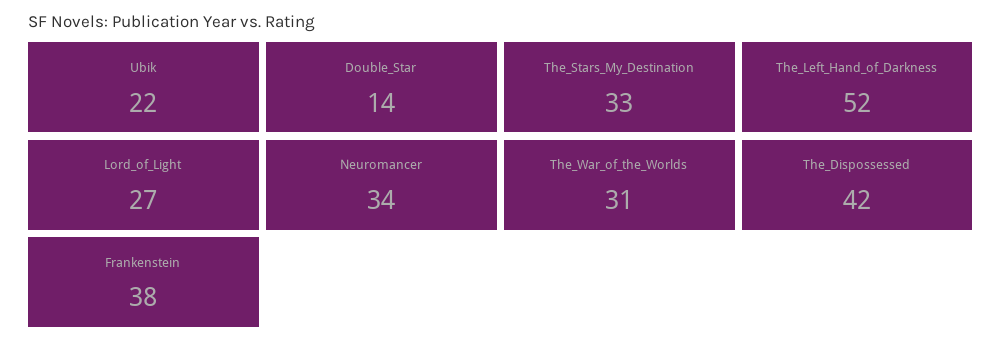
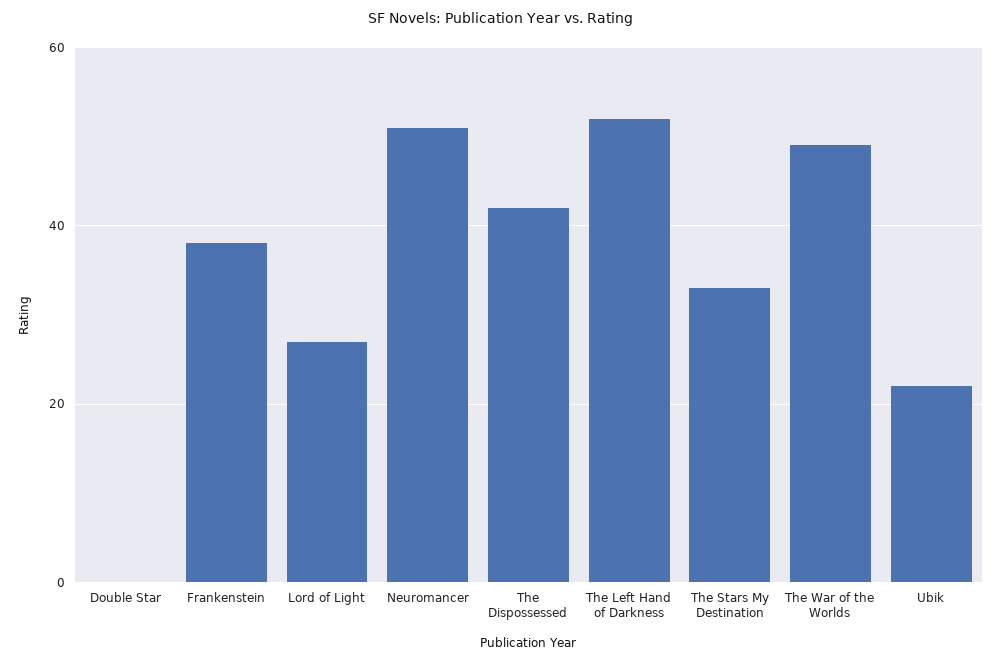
  {
    "Ubik": 22,
-   "Double_Star": 14,
+   "Double_Star": 0,
    "The_Stars_My_Destination": 33,
    "The_Left_Hand_of_Darkness": 52,
    "Lord_of_Light": 27,
-   "Neuromancer": 34,
+   "Neuromancer": 50,
-   "The_War_of_the_Worlds": 31,
+   "The_War_of_the_Worlds": 50,
    "The_Dispossessed": 42,
    "Frankenstein": 38
  }

